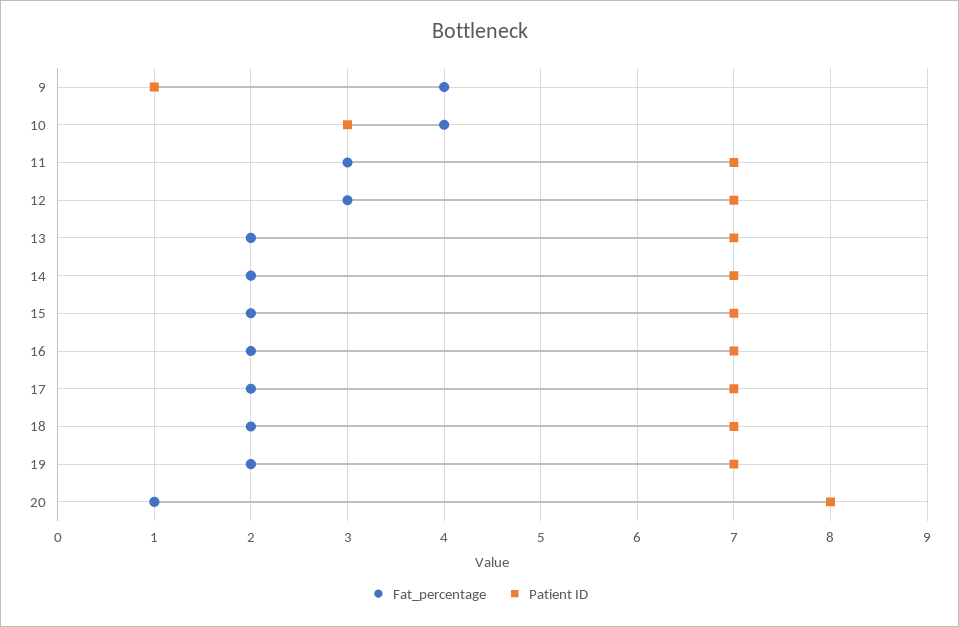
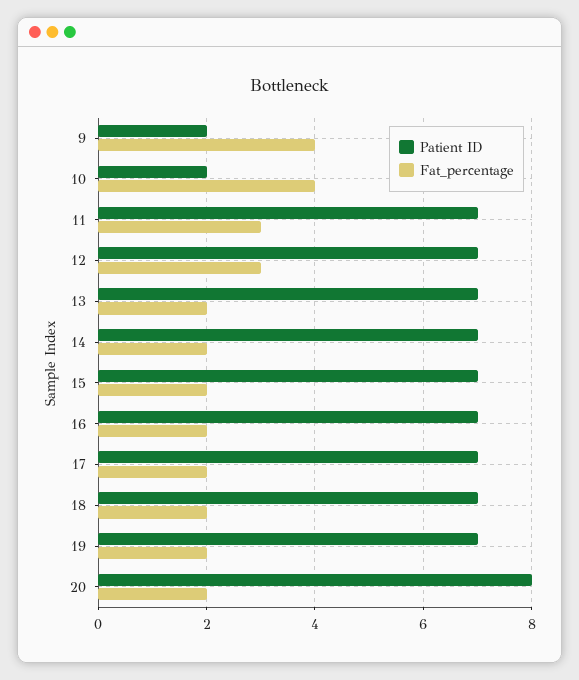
  {
    "Fat_percentage": {
      "9": 4,
      "10": 4,
      "11": 3,
      "12": 3,
      "13": 2,
      "14": 2,
      "15": 2,
      "16": 2,
      "17": 2,
      "18": 2,
      "19": 2,
-     "20": 1
+     "20": 2
    },
    "Patient ID": {
-     "9": 1,
+     "9": 2,
-     "10": 3,
+     "10": 2,
      "11": 7,
      "12": 7,
      "13": 7,
      "14": 7,
      "15": 7,
      "16": 7,
      "17": 7,
      "18": 7,
      "19": 7,
      "20": 8
    }
  }

